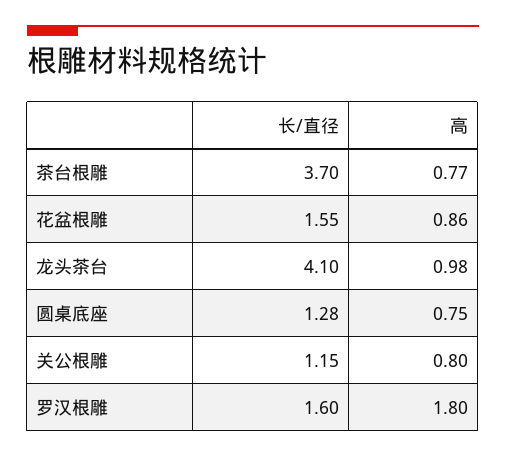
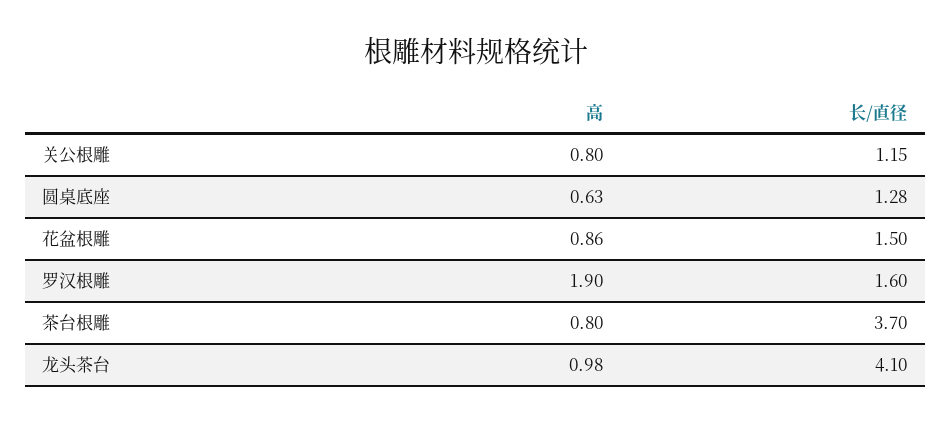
  {
    "长/直径": {
      "茶台根雕": 3.7,
-     "花盆根雕": 1.55,
+     "花盆根雕": 1.5,
      "龙头茶台": 4.1,
      "圆桌底座": 1.28,
      "关公根雕": 1.15,
      "罗汉根雕": 1.6
    },
    "高": {
-     "茶台根雕": 0.77,
+     "茶台根雕": 0.8,
      "花盆根雕": 0.86,
      "龙头茶台": 0.98,
-     "圆桌底座": 0.75,
+     "圆桌底座": 0.63,
      "关公根雕": 0.8,
-     "罗汉根雕": 1.8
+     "罗汉根雕": 1.9
    }
  }

